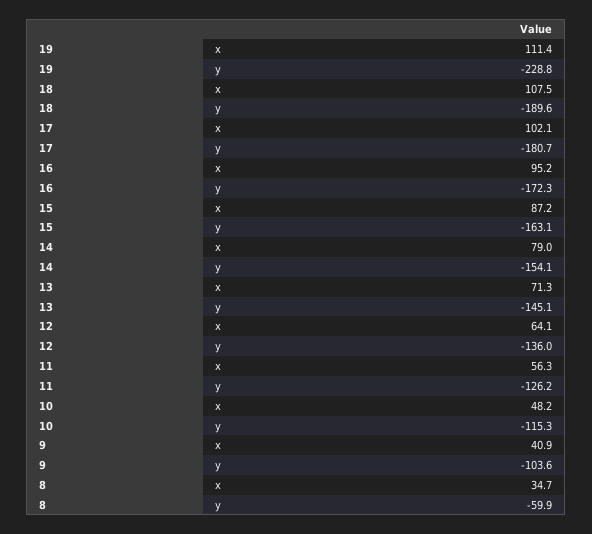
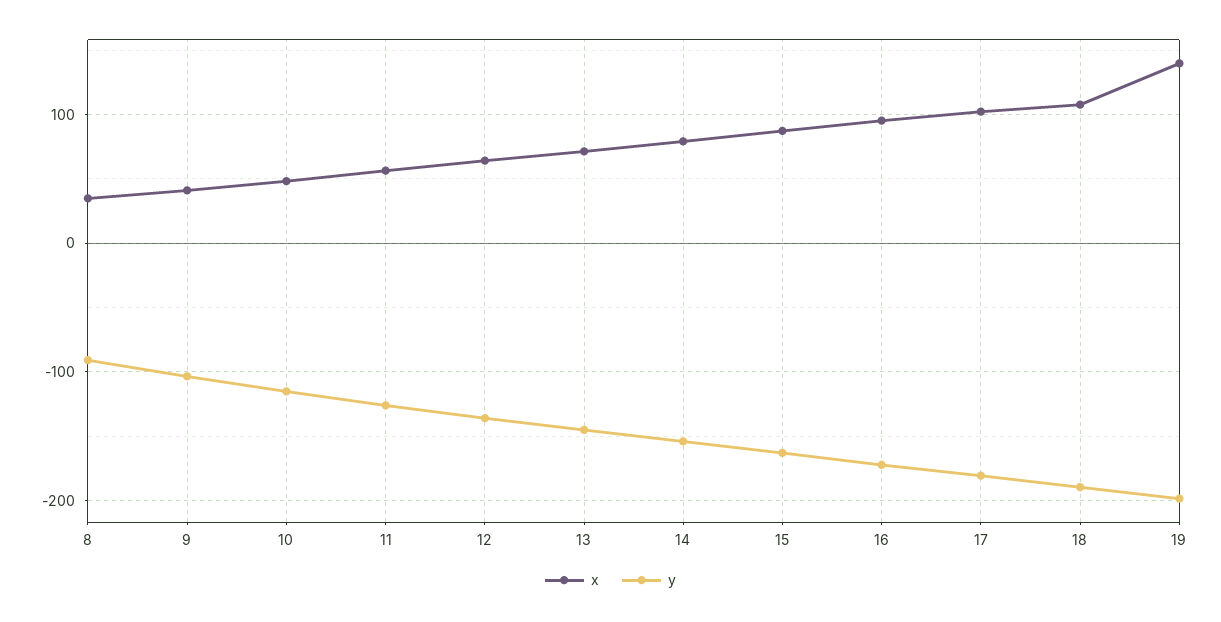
  {
    "x": {
-     "19": 111.4,
+     "19": 140,
      "18": 107.5,
      "17": 102.1,
      "16": 95.2,
      "15": 87.2,
      "14": 79,
      "13": 71.3,
      "12": 64.1,
      "11": 56.3,
      "10": 48.2,
      "9": 40.9,
      "8": 34.7
    },
    "y": {
-     "19": -228.8,
+     "19": -200,
      "18": -189.6,
      "17": -180.7,
      "16": -172.3,
      "15": -163.1,
      "14": -154.1,
      "13": -145.1,
      "12": -136,
      "11": -126.2,
      "10": -115.3,
      "9": -103.6,
-     "8": -59.9
+     "8": -90
    }
  }

